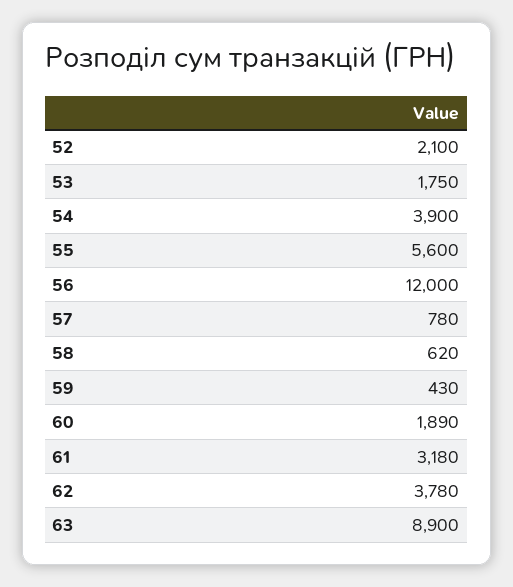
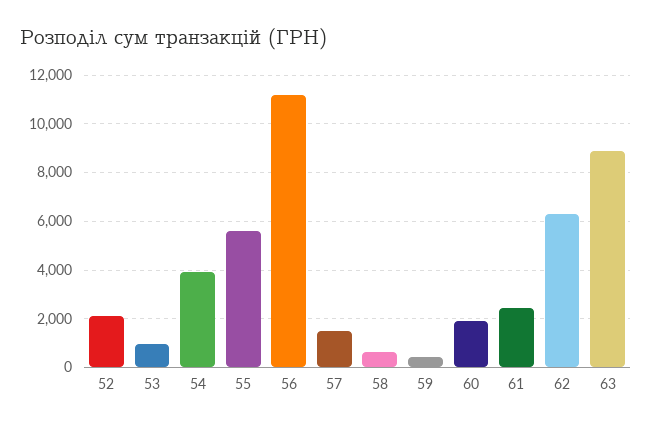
  {
    "52": 2100,
-   "53": 1750,
+   "53": 1000,
    "54": 3900,
    "55": 5600,
-   "56": 12000,
+   "56": 11250,
-   "57": 780,
+   "57": 1500,
    "58": 620,
    "59": 430,
    "60": 1890,
-   "61": 3180,
+   "61": 2500,
-   "62": 3780,
+   "62": 6250,
    "63": 8900
  }

